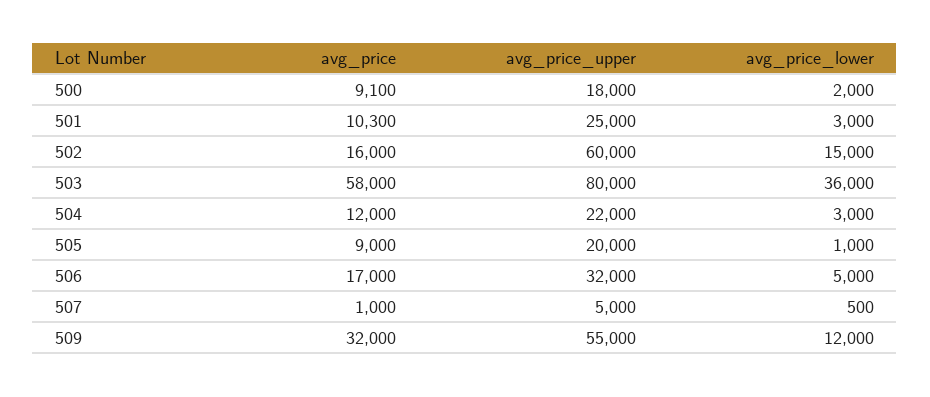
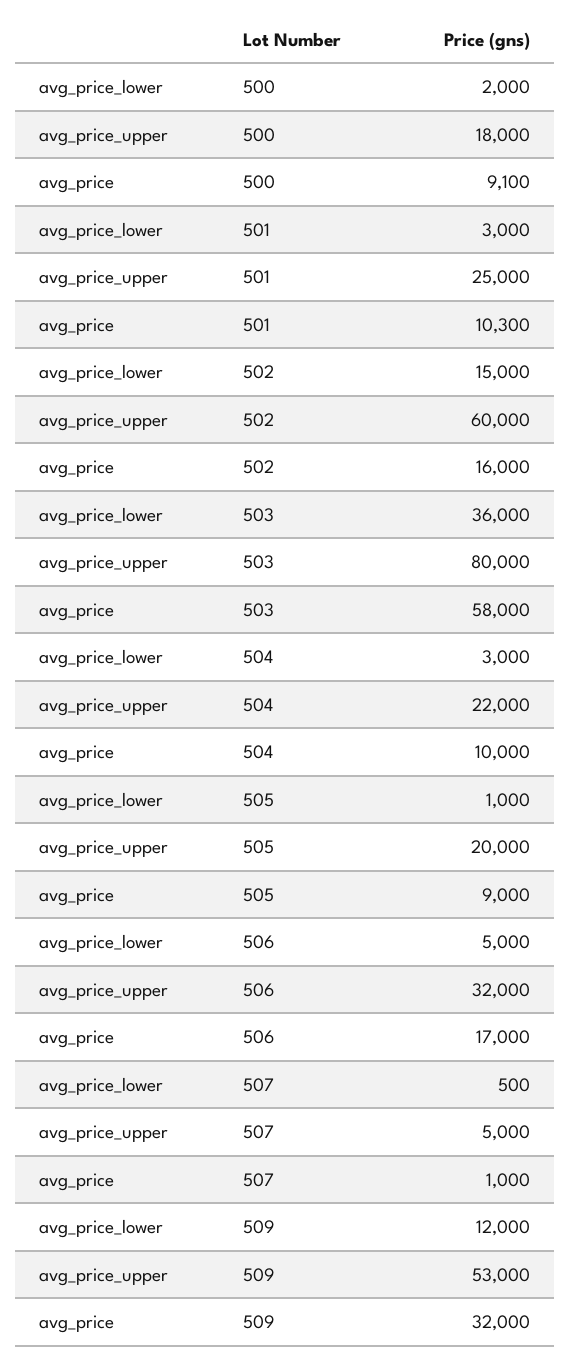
  {
    "avg_price": {
      "500": 9100,
      "501": 10300,
      "502": 16000,
      "503": 58000,
-     "504": 12000,
+     "504": 10000,
      "505": 9000,
      "506": 17000,
      "507": 1000,
      "509": 32000
    },
    "avg_price_upper": {
      "500": 18000,
      "501": 25000,
      "502": 60000,
      "503": 80000,
      "504": 22000,
      "505": 20000,
      "506": 32000,
      "507": 5000,
-     "509": 55000
+     "509": 53000
    },
    "avg_price_lower": {
      "500": 2000,
      "501": 3000,
      "502": 15000,
      "503": 36000,
      "504": 3000,
      "505": 1000,
      "506": 5000,
      "507": 500,
      "509": 12000
    }
  }

